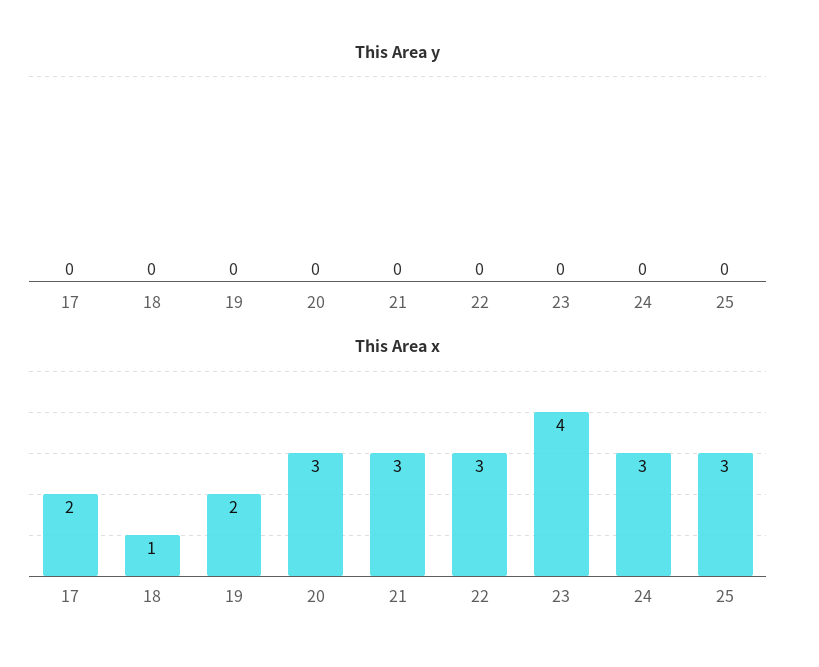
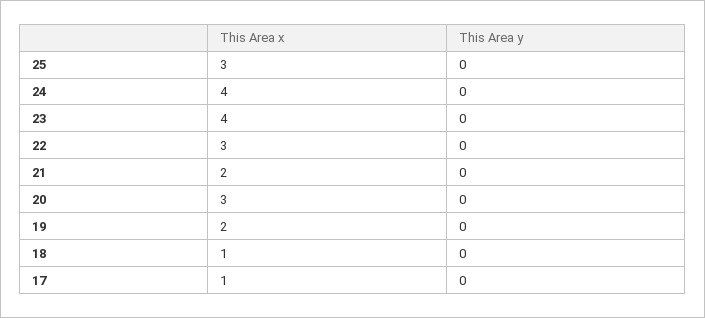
  {
    "This Area y": {
      "17": 0,
      "18": 0,
      "19": 0,
      "20": 0,
      "21": 0,
      "22": 0,
      "23": 0,
      "24": 0,
      "25": 0
    },
    "This Area x": {
-     "17": 2,
+     "17": 1,
      "18": 1,
      "19": 2,
      "20": 3,
-     "21": 3,
+     "21": 2,
      "22": 3,
      "23": 4,
-     "24": 3,
+     "24": 4,
      "25": 3
    }
  }

